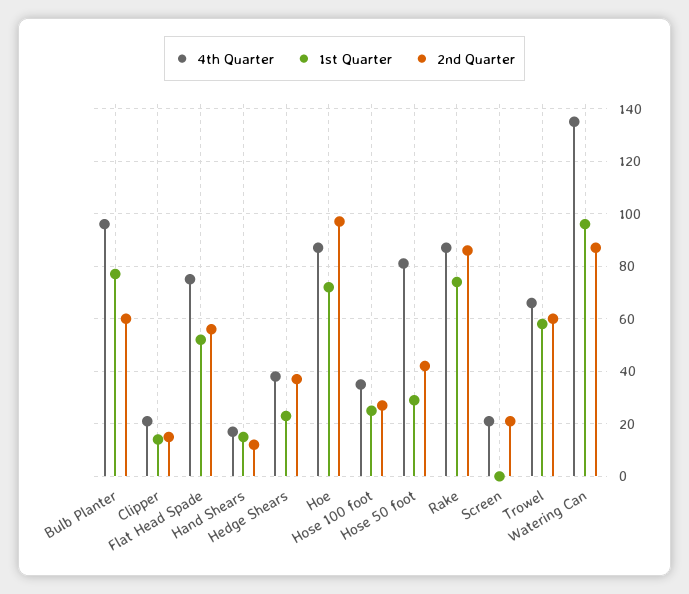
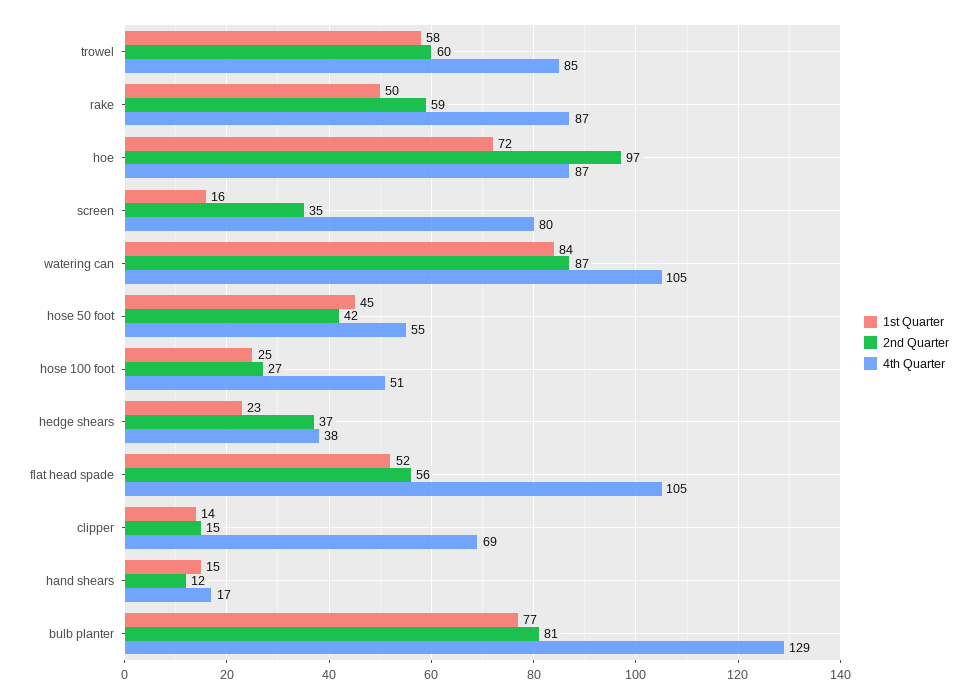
  {
    "4th Quarter": {
-     "Bulb Planter": 95,
+     "Bulb Planter": 129,
-     "Clipper": 20,
+     "Clipper": 69,
-     "Flat Head Spade": 75,
+     "Flat Head Spade": 105,
      "Hand Shears": 17,
      "Hedge Shears": 38,
      "Hoe": 87,
-     "Hose 100 foot": 35,
+     "Hose 100 foot": 51,
-     "Hose 50 foot": 80,
+     "Hose 50 foot": 55,
      "Rake": 87,
-     "Screen": 20,
+     "Screen": 80,
-     "Trowel": 65,
+     "Trowel": 85,
-     "Watering Can": 135
+     "Watering Can": 105
    },
    "1st Quarter": {
      "Bulb Planter": 77,
      "Clipper": 14,
      "Flat Head Spade": 52,
      "Hand Shears": 15,
      "Hedge Shears": 23,
      "Hoe": 72,
      "Hose 100 foot": 25,
-     "Hose 50 foot": 30,
+     "Hose 50 foot": 45,
-     "Rake": 75,
+     "Rake": 50,
-     "Screen": 0,
+     "Screen": 16,
      "Trowel": 58,
-     "Watering Can": 95
+     "Watering Can": 84
    },
    "2nd Quarter": {
-     "Bulb Planter": 60,
+     "Bulb Planter": 81,
      "Clipper": 15,
      "Flat Head Spade": 56,
      "Hand Shears": 12,
      "Hedge Shears": 37,
      "Hoe": 97,
      "Hose 100 foot": 27,
      "Hose 50 foot": 42,
-     "Rake": 85,
+     "Rake": 59,
-     "Screen": 20,
+     "Screen": 35,
      "Trowel": 60,
      "Watering Can": 87
    }
  }

